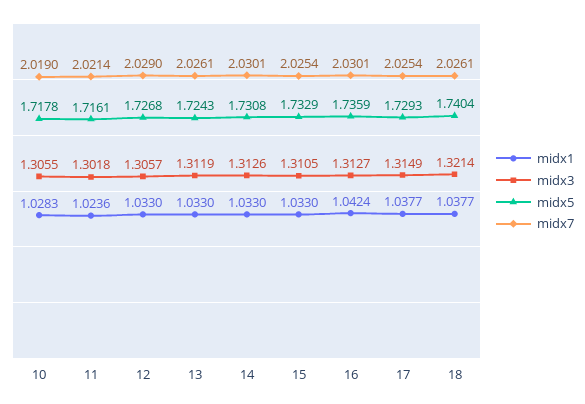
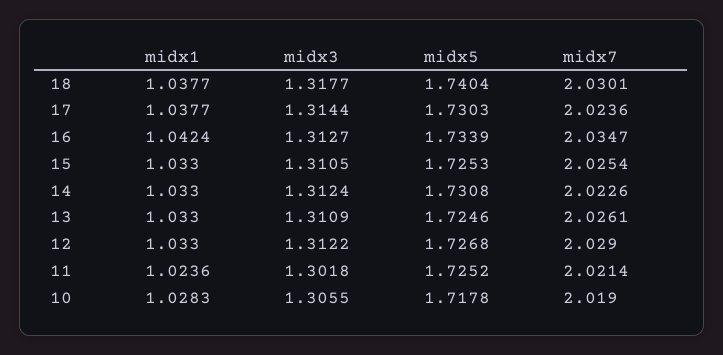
  {
    "midx1": {
      "10": 1.0283,
      "11": 1.0236,
      "12": 1.033,
      "13": 1.033,
      "14": 1.033,
      "15": 1.033,
      "16": 1.0424,
      "17": 1.0377,
      "18": 1.0377
    },
    "midx3": {
      "10": 1.3055,
      "11": 1.3018,
-     "12": 1.3057,
+     "12": 1.3122,
-     "13": 1.3119,
+     "13": 1.3109,
-     "14": 1.3126,
+     "14": 1.3124,
      "15": 1.3105,
      "16": 1.3127,
-     "17": 1.3149,
+     "17": 1.3144,
-     "18": 1.3214
+     "18": 1.3177
    },
    "midx5": {
      "10": 1.7178,
-     "11": 1.7161,
+     "11": 1.7252,
      "12": 1.7268,
-     "13": 1.7243,
+     "13": 1.7246,
      "14": 1.7308,
-     "15": 1.7329,
+     "15": 1.7253,
-     "16": 1.7359,
+     "16": 1.7339,
-     "17": 1.7293,
+     "17": 1.7303,
      "18": 1.7404
    },
    "midx7": {
      "10": 2.019,
      "11": 2.0214,
      "12": 2.029,
      "13": 2.0261,
-     "14": 2.0301,
+     "14": 2.0226,
      "15": 2.0254,
-     "16": 2.0301,
+     "16": 2.0347,
-     "17": 2.0254,
+     "17": 2.0236,
-     "18": 2.0261
+     "18": 2.0301
    }
  }

